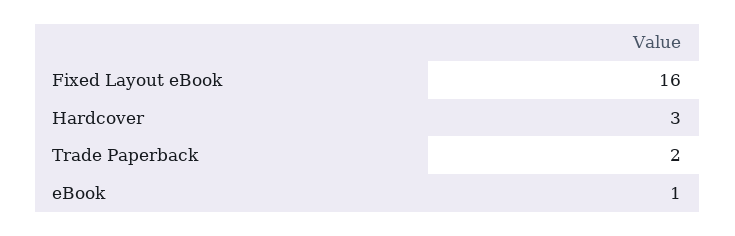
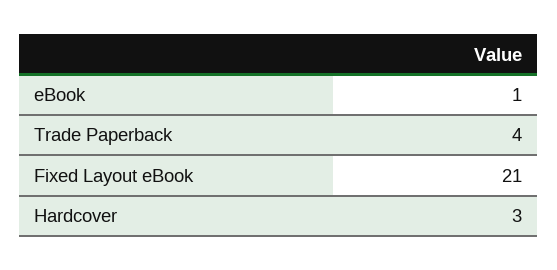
  {
-   "Fixed Layout eBook": 16,
+   "Fixed Layout eBook": 21,
    "Hardcover": 3,
-   "Trade Paperback": 2,
+   "Trade Paperback": 4,
    "eBook": 1
  }

